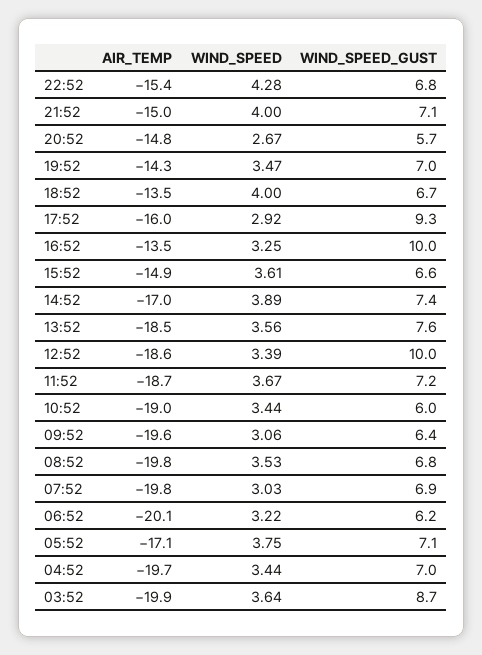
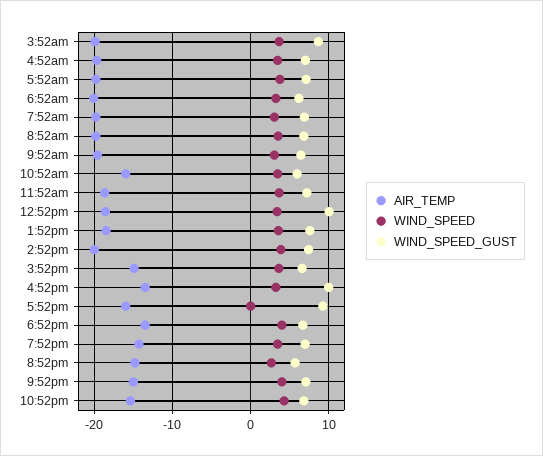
  {
    "AIR_TEMP": {
      "22:52": -15.4,
      "21:52": -15,
      "20:52": -14.8,
      "19:52": -14.3,
      "18:52": -13.5,
      "17:52": -16,
      "16:52": -13.5,
      "15:52": -14.9,
-     "14:52": -17,
+     "14:52": -20,
      "13:52": -18.5,
      "12:52": -18.6,
      "11:52": -18.7,
-     "10:52": -19,
+     "10:52": -16,
      "09:52": -19.6,
      "08:52": -19.8,
      "07:52": -19.8,
      "06:52": -20.1,
-     "05:52": -17.1,
+     "05:52": -20,
      "04:52": -19.7,
      "03:52": -19.9
    },
    "WIND_SPEED": {
      "22:52": 4.28,
      "21:52": 4,
      "20:52": 2.67,
      "19:52": 3.47,
      "18:52": 4,
-     "17:52": 2.92,
+     "17:52": 0,
      "16:52": 3.25,
      "15:52": 3.61,
      "14:52": 3.89,
      "13:52": 3.56,
      "12:52": 3.39,
      "11:52": 3.67,
      "10:52": 3.44,
      "09:52": 3.06,
      "08:52": 3.53,
      "07:52": 3.03,
      "06:52": 3.22,
      "05:52": 3.75,
      "04:52": 3.44,
      "03:52": 3.64
    },
    "WIND_SPEED_GUST": {
      "22:52": 6.8,
      "21:52": 7.1,
      "20:52": 5.7,
      "19:52": 7,
      "18:52": 6.7,
      "17:52": 9.3,
      "16:52": 10,
      "15:52": 6.6,
      "14:52": 7.4,
      "13:52": 7.6,
      "12:52": 10,
      "11:52": 7.2,
      "10:52": 6,
      "09:52": 6.4,
      "08:52": 6.8,
      "07:52": 6.9,
      "06:52": 6.2,
      "05:52": 7.1,
      "04:52": 7,
      "03:52": 8.7
    }
  }

